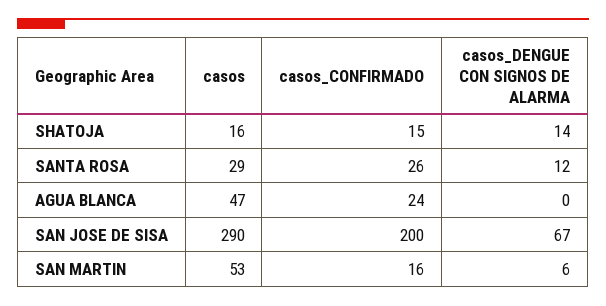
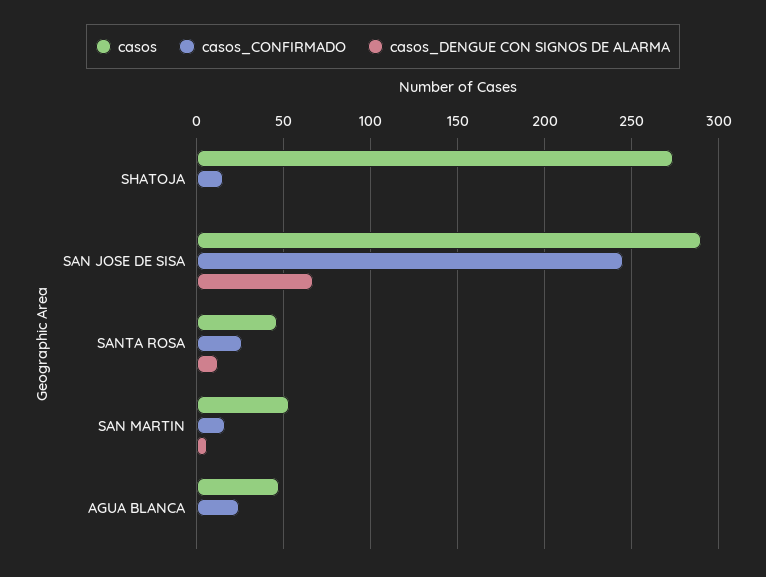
  {
    "casos": {
-     "SHATOJA": 16,
+     "SHATOJA": 275,
-     "SANTA ROSA": 29,
+     "SANTA ROSA": 45,
      "AGUA BLANCA": 47,
      "SAN JOSE DE SISA": 290,
      "SAN MARTIN": 53
    },
    "casos_CONFIRMADO": {
      "SHATOJA": 15,
      "SANTA ROSA": 26,
      "AGUA BLANCA": 24,
-     "SAN JOSE DE SISA": 200,
+     "SAN JOSE DE SISA": 245,
      "SAN MARTIN": 16
    },
    "casos_DENGUE CON SIGNOS DE ALARMA": {
-     "SHATOJA": 14,
+     "SHATOJA": 0,
      "SANTA ROSA": 12,
      "AGUA BLANCA": 0,
      "SAN JOSE DE SISA": 67,
      "SAN MARTIN": 6
    }
  }

